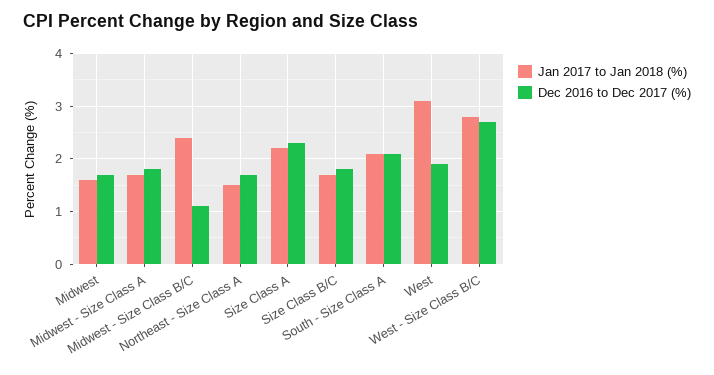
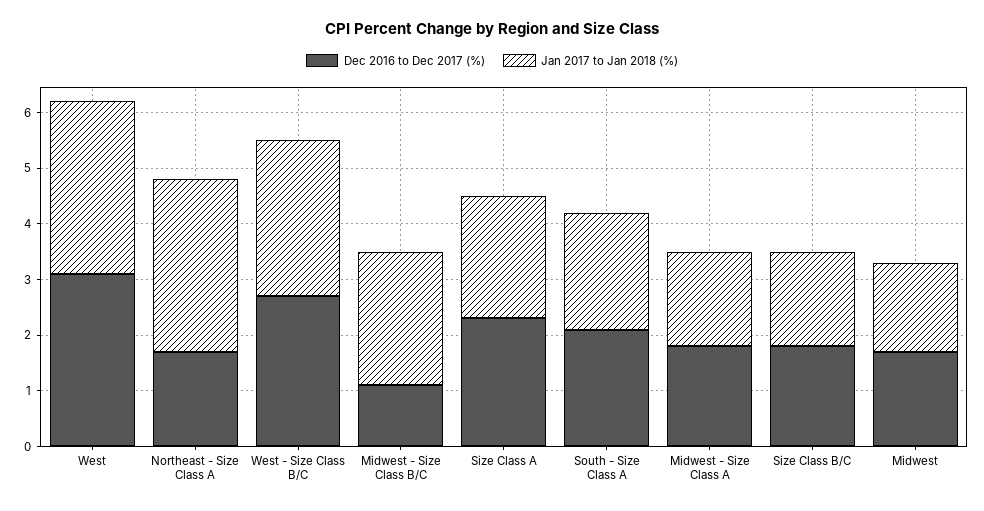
  {
    "Jan 2017 to Jan 2018 (%)": {
      "Midwest": 1.5,
      "Midwest - Size Class A": 1.5,
      "Midwest - Size Class B/C": 2.5,
-     "Northeast - Size Class A": 1.5,
+     "Northeast - Size Class A": 3,
      "Size Class A": 2,
      "Size Class B/C": 1.5,
      "South - Size Class A": 2,
      "West": 3,
      "West - Size Class B/C": 3
    },
    "Dec 2016 to Dec 2017 (%)": {
      "Midwest": 1.5,
      "Midwest - Size Class A": 2,
      "Midwest - Size Class B/C": 1,
      "Northeast - Size Class A": 1.5,
      "Size Class A": 2.5,
      "Size Class B/C": 2,
      "South - Size Class A": 2,
-     "West": 2,
+     "West": 3,
      "West - Size Class B/C": 2.5
    }
  }

